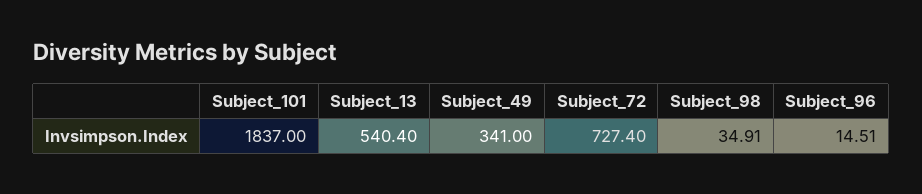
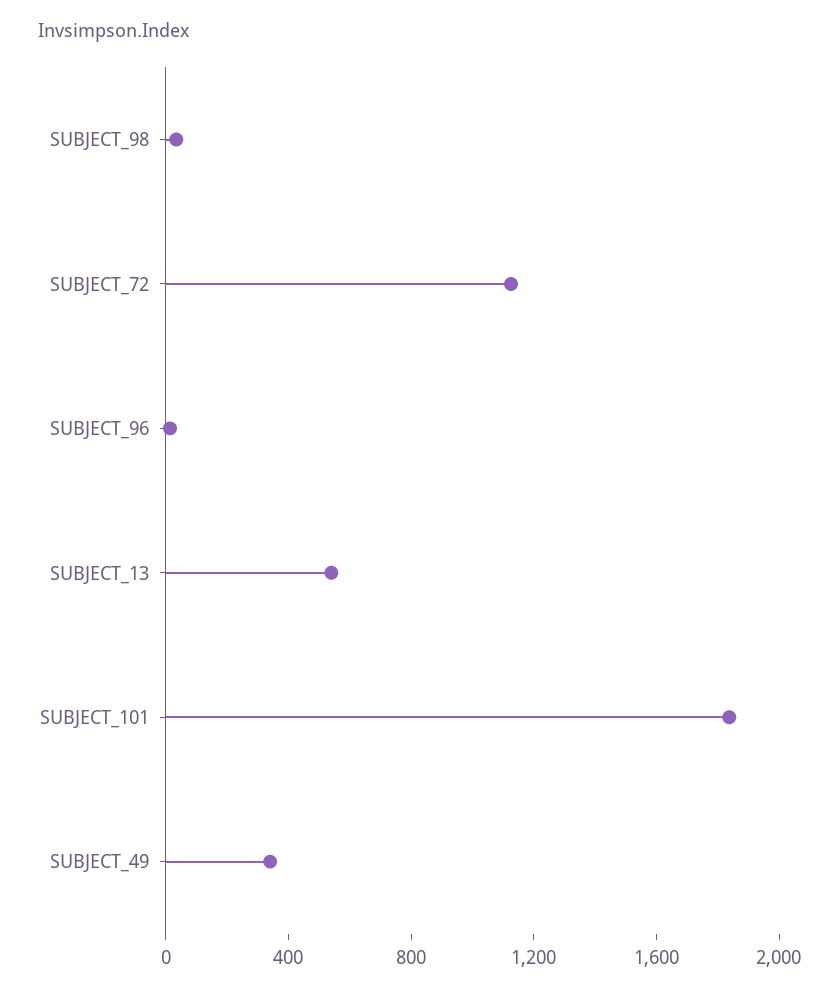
  {
    "Subject_101": 1837,
    "Subject_13": 540.4,
    "Subject_49": 341,
-   "Subject_72": 727.4,
+   "Subject_72": 1100,
    "Subject_98": 34.91,
    "Subject_96": 14.51
  }

